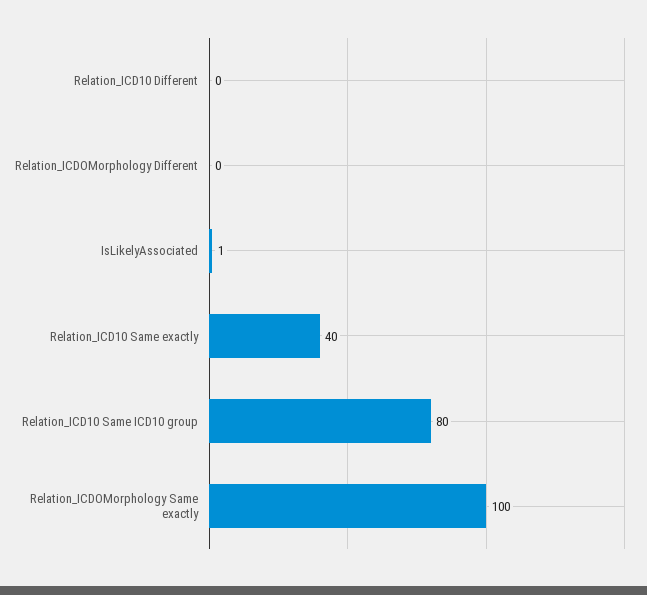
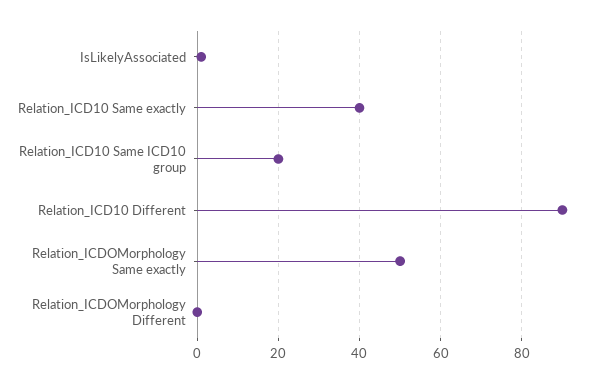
  {
-   "Relation_ICD10 Different": 0,
+   "Relation_ICD10 Different": 90,
    "Relation_ICDOMorphology Different": 0,
    "IsLikelyAssociated": 1,
    "Relation_ICD10 Same exactly": 40,
-   "Relation_ICD10 Same ICD10 group": 80,
+   "Relation_ICD10 Same ICD10 group": 20,
-   "Relation_ICDOMorphology Same exactly": 100
+   "Relation_ICDOMorphology Same exactly": 50
  }

